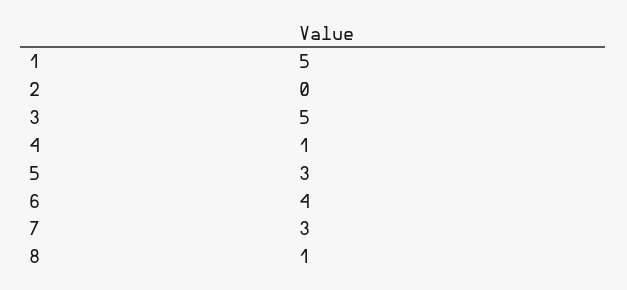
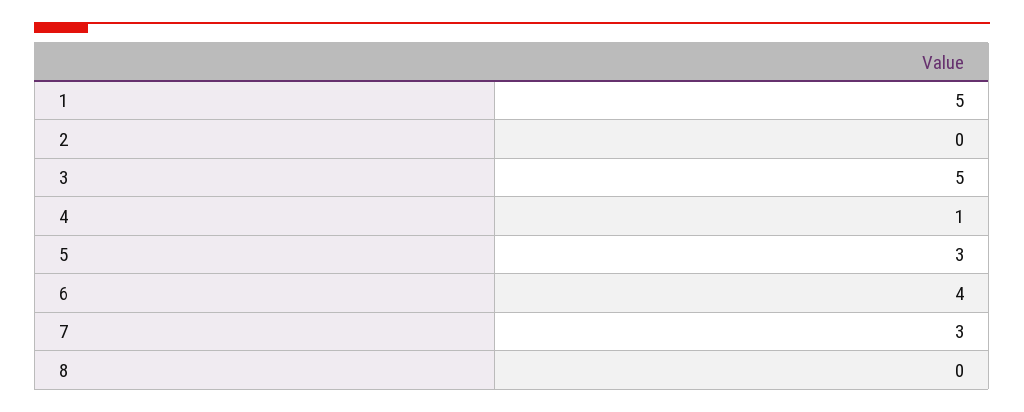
  {
    "1": 5,
    "2": 0,
    "3": 5,
    "4": 1,
    "5": 3,
    "6": 4,
    "7": 3,
-   "8": 1
+   "8": 0
  }

